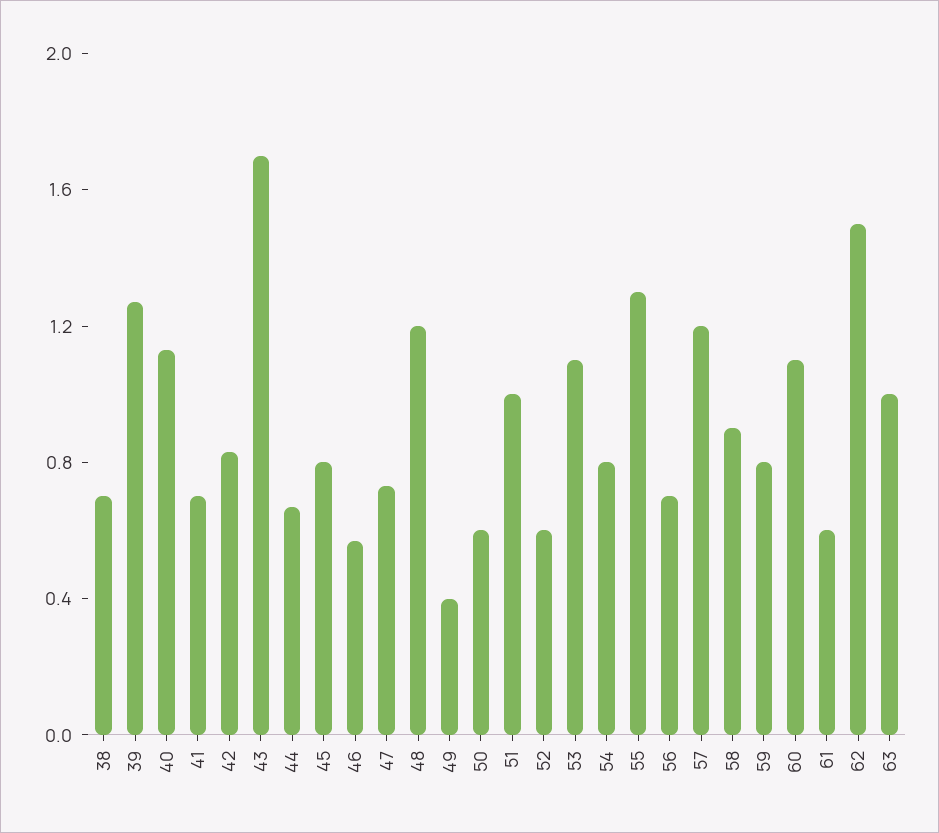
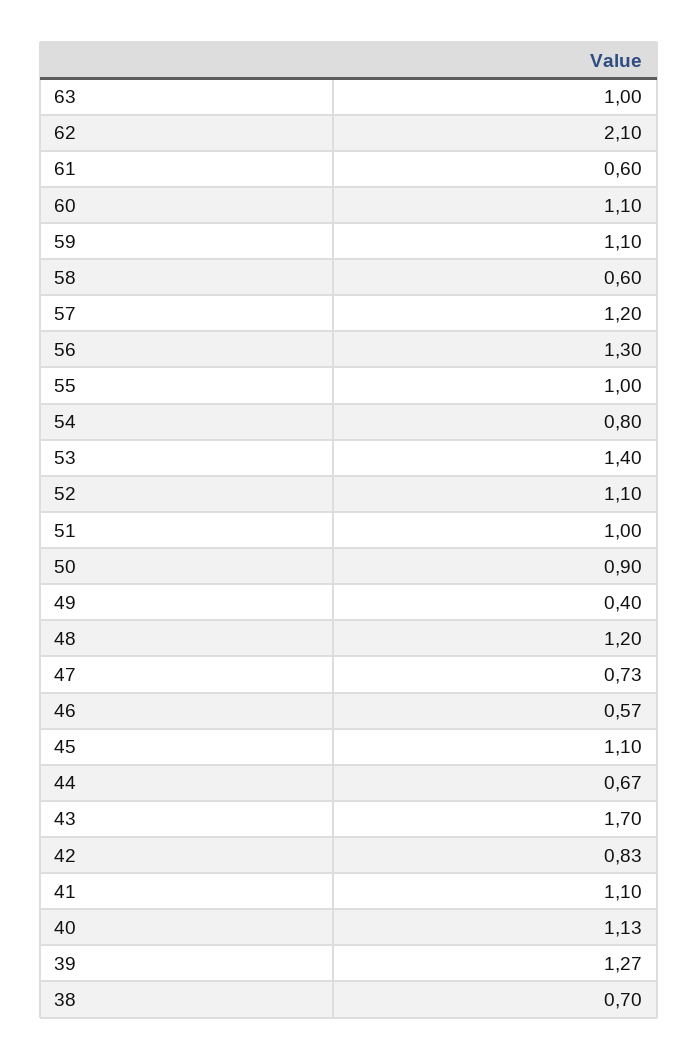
  {
    "38": 0.7,
    "39": 1.27,
    "40": 1.13,
-   "41": 0.7,
+   "41": 1.1,
    "42": 0.83,
    "43": 1.7,
    "44": 0.67,
-   "45": 0.8,
+   "45": 1.1,
    "46": 0.57,
    "47": 0.73,
    "48": 1.2,
    "49": 0.4,
-   "50": 0.6,
+   "50": 0.9,
    "51": 1,
-   "52": 0.6,
+   "52": 1.1,
-   "53": 1.1,
+   "53": 1.4,
    "54": 0.8,
-   "55": 1.3,
+   "55": 1,
-   "56": 0.7,
+   "56": 1.3,
    "57": 1.2,
-   "58": 0.9,
+   "58": 0.6,
-   "59": 0.8,
+   "59": 1.1,
    "60": 1.1,
    "61": 0.6,
-   "62": 1.5,
+   "62": 2.1,
    "63": 1
  }

